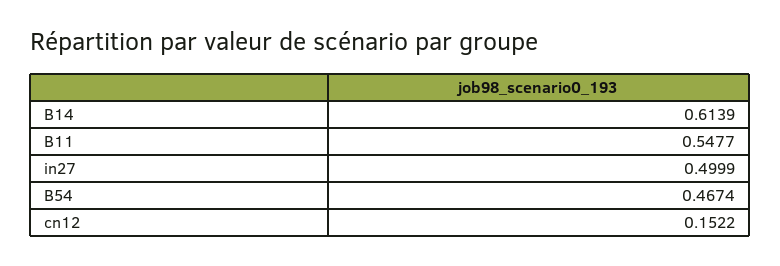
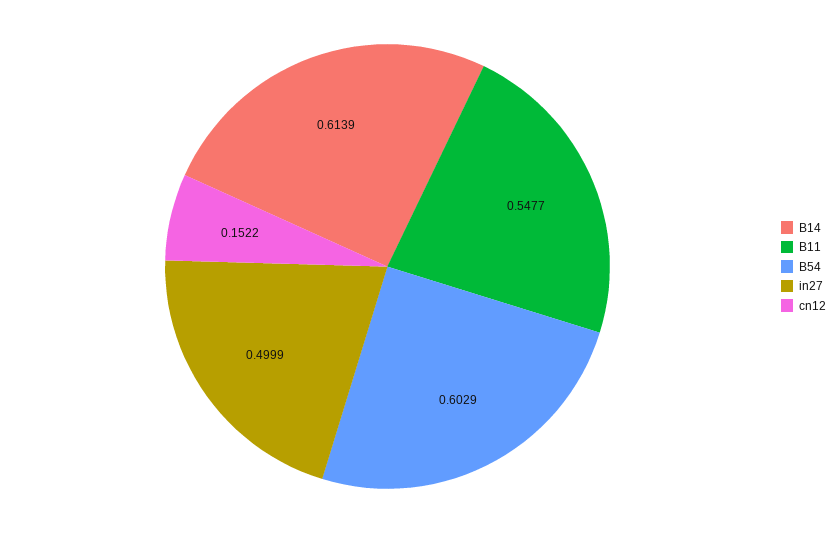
  {
    "B14": 0.6139,
    "B11": 0.5477,
    "in27": 0.4999,
-   "B54": 0.4674,
+   "B54": 0.6029,
    "cn12": 0.1522
  }

